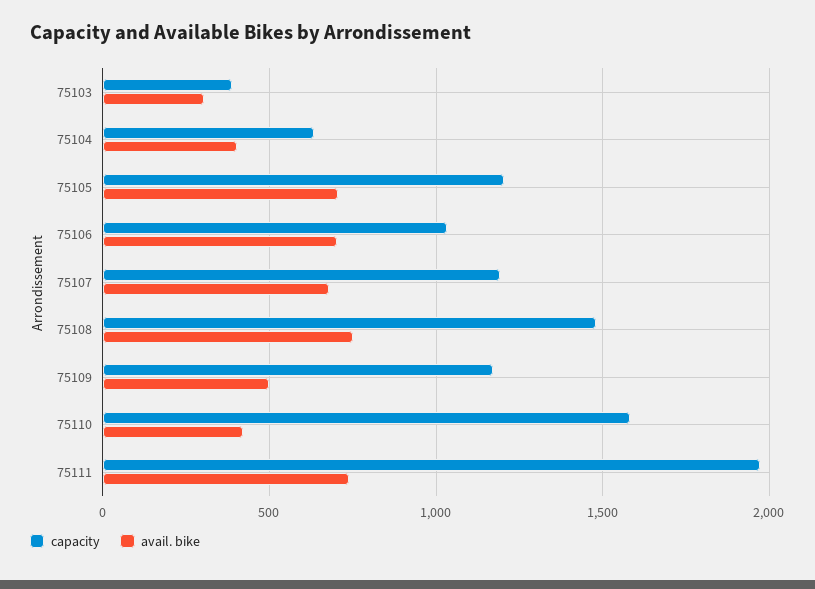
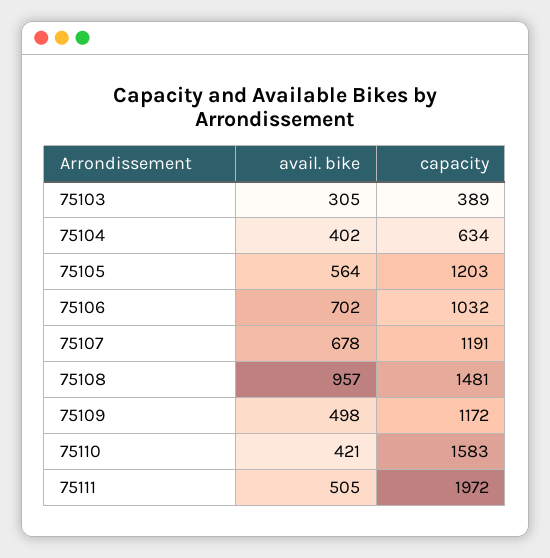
  {
    "capacity": {
      "75103": 389,
      "75104": 634,
      "75105": 1203,
      "75106": 1032,
      "75107": 1191,
      "75108": 1481,
      "75109": 1172,
      "75110": 1583,
      "75111": 1972
    },
    "avail. bike": {
      "75103": 305,
      "75104": 402,
-     "75105": 700,
+     "75105": 564,
      "75106": 702,
      "75107": 678,
-     "75108": 750,
+     "75108": 957,
      "75109": 498,
      "75110": 421,
-     "75111": 750
+     "75111": 505
    }
  }

